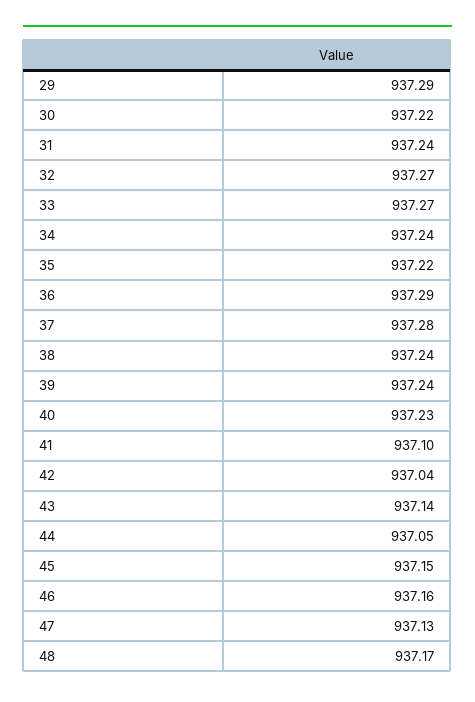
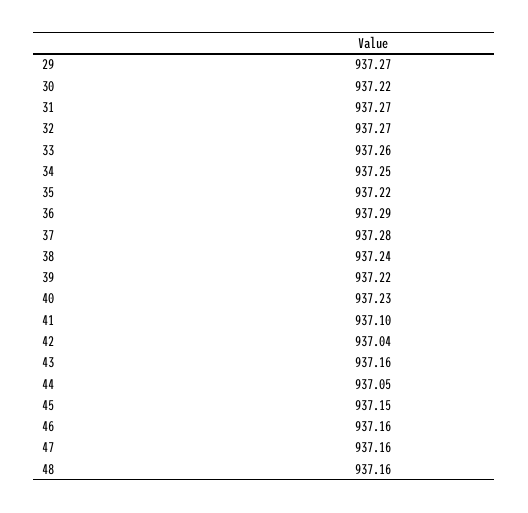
  {
-   "29": 937.29,
+   "29": 937.27,
    "30": 937.22,
-   "31": 937.24,
+   "31": 937.27,
    "32": 937.27,
-   "33": 937.27,
+   "33": 937.26,
-   "34": 937.24,
+   "34": 937.25,
    "35": 937.22,
    "36": 937.29,
    "37": 937.28,
    "38": 937.24,
-   "39": 937.24,
+   "39": 937.22,
    "40": 937.23,
    "41": 937.1,
    "42": 937.04,
-   "43": 937.14,
+   "43": 937.16,
    "44": 937.05,
    "45": 937.15,
    "46": 937.16,
-   "47": 937.13,
+   "47": 937.16,
-   "48": 937.17
+   "48": 937.16
  }

